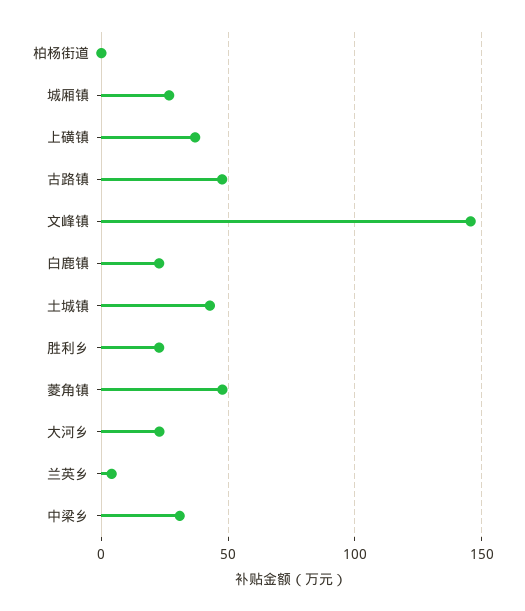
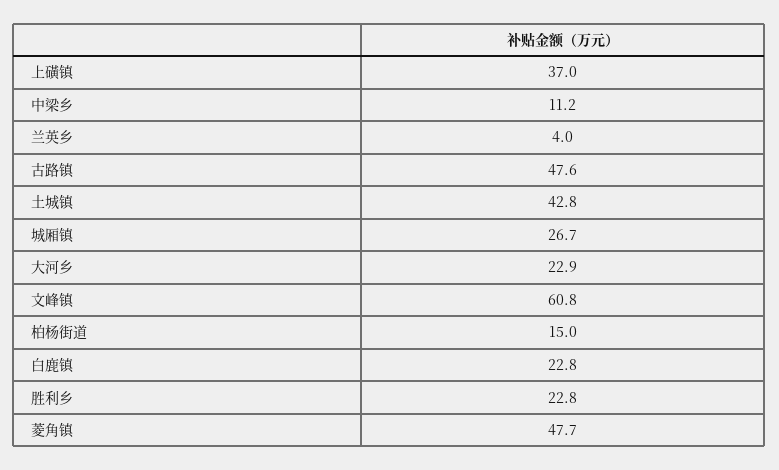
  {
-   "柏杨街道": 0,
+   "柏杨街道": 15,
    "城厢镇": 26.7,
    "上磺镇": 37,
    "古路镇": 47.6,
-   "文峰镇": 145,
+   "文峰镇": 60.8,
    "白鹿镇": 22.8,
    "土城镇": 42.8,
    "胜利乡": 22.8,
    "菱角镇": 47.7,
    "大河乡": 22.9,
    "兰英乡": 4,
-   "中梁乡": 30
+   "中梁乡": 11.2
  }

